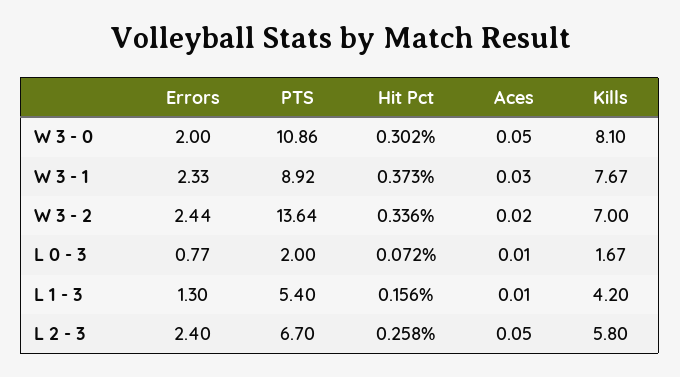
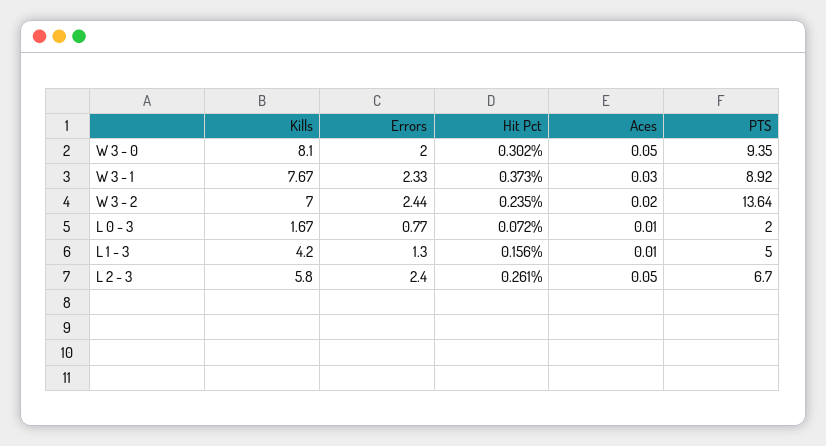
  {
    "Errors": {
      "W 3 - 0": 2,
      "W 3 - 1": 2.33,
      "W 3 - 2": 2.44,
      "L 0 - 3": 0.77,
      "L 1 - 3": 1.3,
      "L 2 - 3": 2.4
    },
    "PTS": {
-     "W 3 - 0": 10.86,
+     "W 3 - 0": 9.35,
      "W 3 - 1": 8.92,
      "W 3 - 2": 13.64,
      "L 0 - 3": 2,
-     "L 1 - 3": 5.4,
+     "L 1 - 3": 5,
      "L 2 - 3": 6.7
    },
    "Hit Pct": {
      "W 3 - 0": 0.302,
      "W 3 - 1": 0.373,
-     "W 3 - 2": 0.336,
+     "W 3 - 2": 0.235,
      "L 0 - 3": 0.072,
      "L 1 - 3": 0.156,
-     "L 2 - 3": 0.258
+     "L 2 - 3": 0.261
    },
    "Aces": {
      "W 3 - 0": 0.05,
      "W 3 - 1": 0.03,
      "W 3 - 2": 0.02,
      "L 0 - 3": 0.01,
      "L 1 - 3": 0.01,
      "L 2 - 3": 0.05
    },
    "Kills": {
      "W 3 - 0": 8.1,
      "W 3 - 1": 7.67,
      "W 3 - 2": 7,
      "L 0 - 3": 1.67,
      "L 1 - 3": 4.2,
      "L 2 - 3": 5.8
    }
  }

